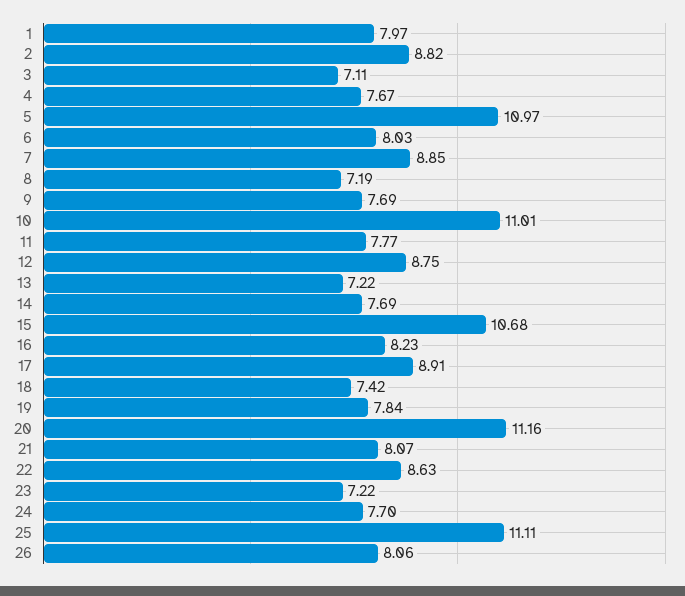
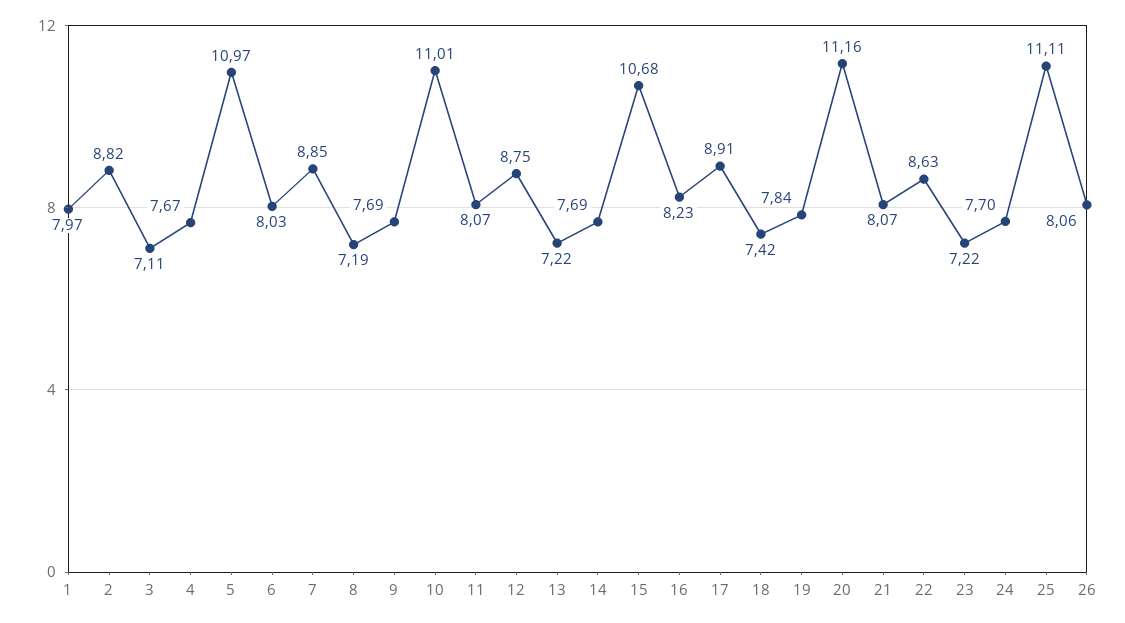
  {
    "1": 7.97,
    "2": 8.82,
    "3": 7.11,
    "4": 7.67,
    "5": 10.97,
    "6": 8.03,
    "7": 8.85,
    "8": 7.19,
    "9": 7.69,
    "10": 11.01,
-   "11": 7.77,
+   "11": 8.07,
    "12": 8.75,
    "13": 7.22,
    "14": 7.69,
    "15": 10.68,
    "16": 8.23,
    "17": 8.91,
    "18": 7.42,
    "19": 7.84,
    "20": 11.16,
    "21": 8.07,
    "22": 8.63,
    "23": 7.22,
    "24": 7.7,
    "25": 11.11,
    "26": 8.06
  }

